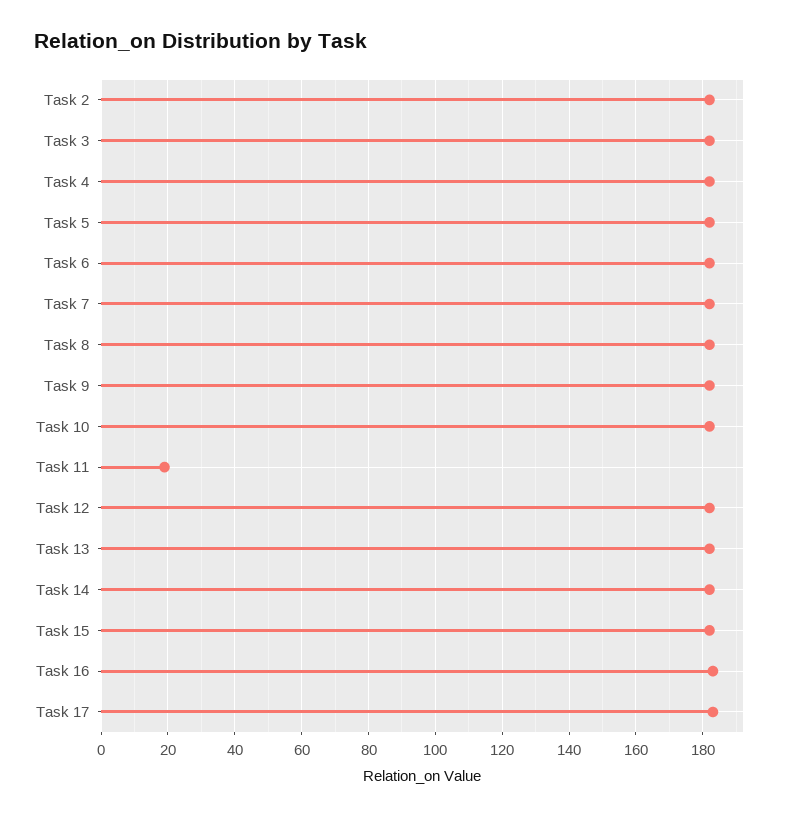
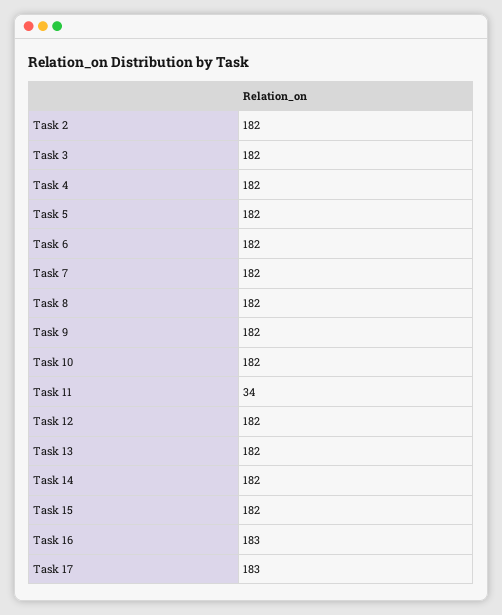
  {
    "Task 2": 182,
    "Task 3": 182,
    "Task 4": 182,
    "Task 5": 182,
    "Task 6": 182,
    "Task 7": 182,
    "Task 8": 182,
    "Task 9": 182,
    "Task 10": 182,
-   "Task 11": 20,
+   "Task 11": 34,
    "Task 12": 182,
    "Task 13": 182,
    "Task 14": 182,
    "Task 15": 182,
    "Task 16": 183,
    "Task 17": 183
  }

